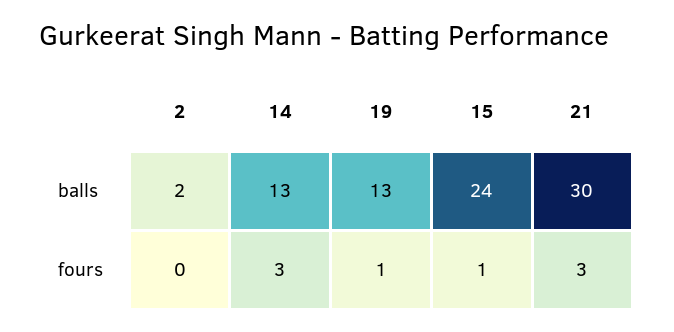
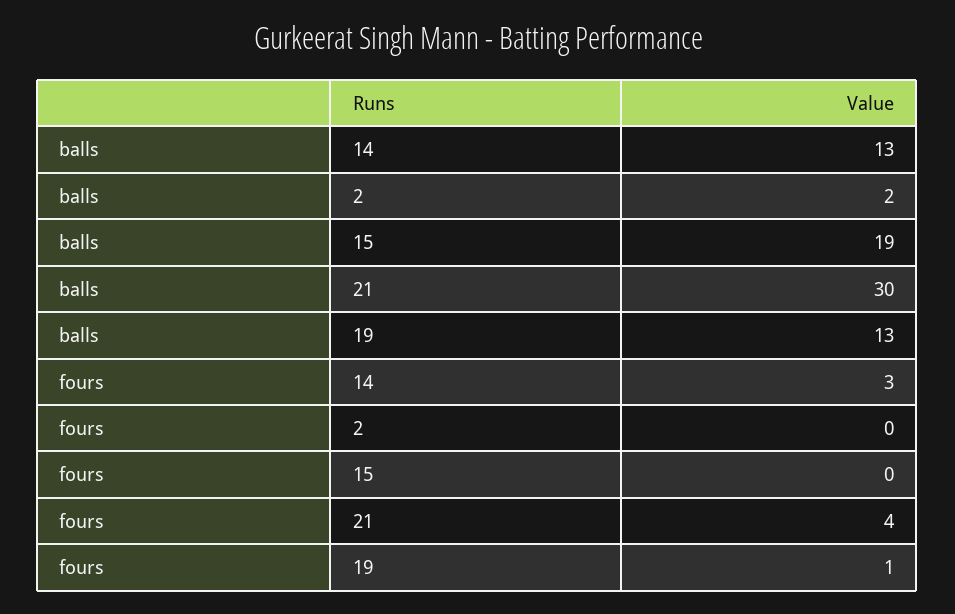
  {
    "2": {
      "balls": 2,
      "fours": 0
    },
    "14": {
      "balls": 13,
      "fours": 3
    },
    "19": {
      "balls": 13,
      "fours": 1
    },
    "15": {
-     "balls": 24,
+     "balls": 19,
-     "fours": 1
+     "fours": 0
    },
    "21": {
      "balls": 30,
-     "fours": 3
+     "fours": 4
    }
  }

